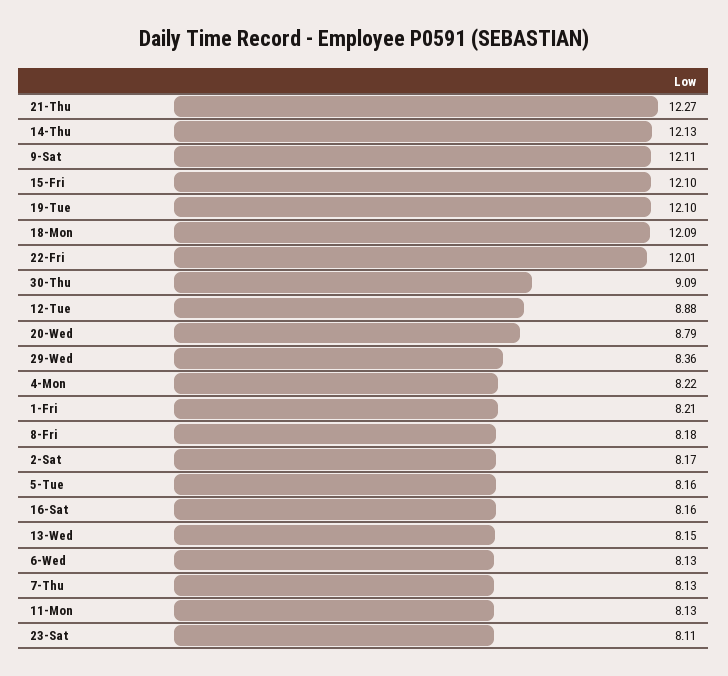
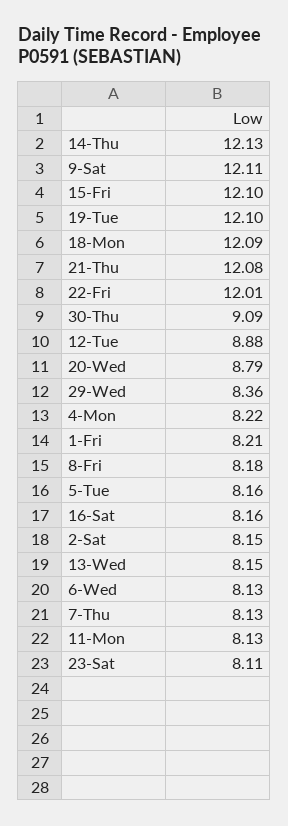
  {
-   "21-Thu": 12.27,
+   "21-Thu": 12.08,
    "14-Thu": 12.13,
    "9-Sat": 12.11,
    "15-Fri": 12.1,
    "19-Tue": 12.1,
    "18-Mon": 12.09,
    "22-Fri": 12.01,
    "30-Thu": 9.09,
    "12-Tue": 8.88,
    "20-Wed": 8.79,
    "29-Wed": 8.36,
    "4-Mon": 8.22,
    "1-Fri": 8.21,
    "8-Fri": 8.18,
-   "2-Sat": 8.17,
+   "2-Sat": 8.15,
    "5-Tue": 8.16,
    "16-Sat": 8.16,
    "13-Wed": 8.15,
    "6-Wed": 8.13,
    "7-Thu": 8.13,
    "11-Mon": 8.13,
    "23-Sat": 8.11
  }

